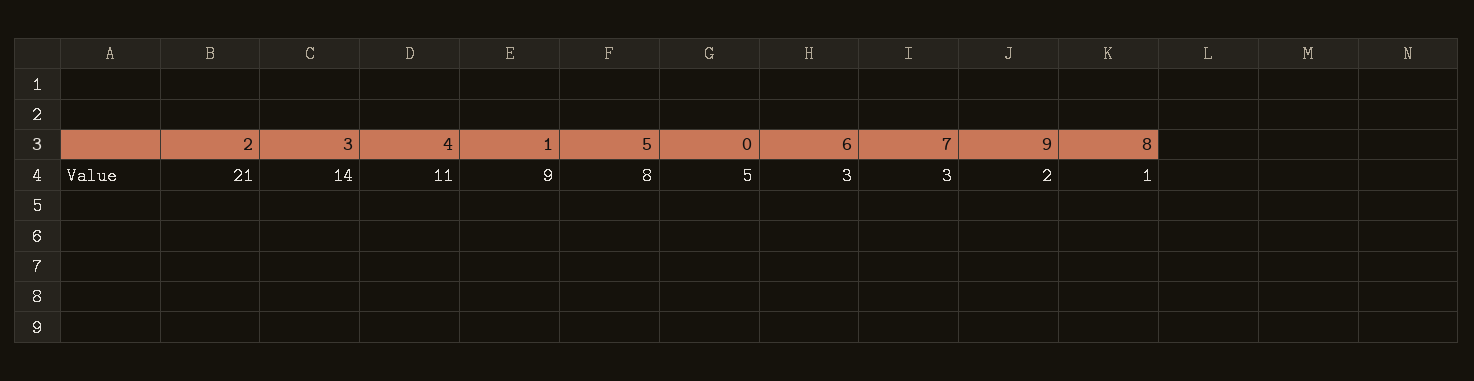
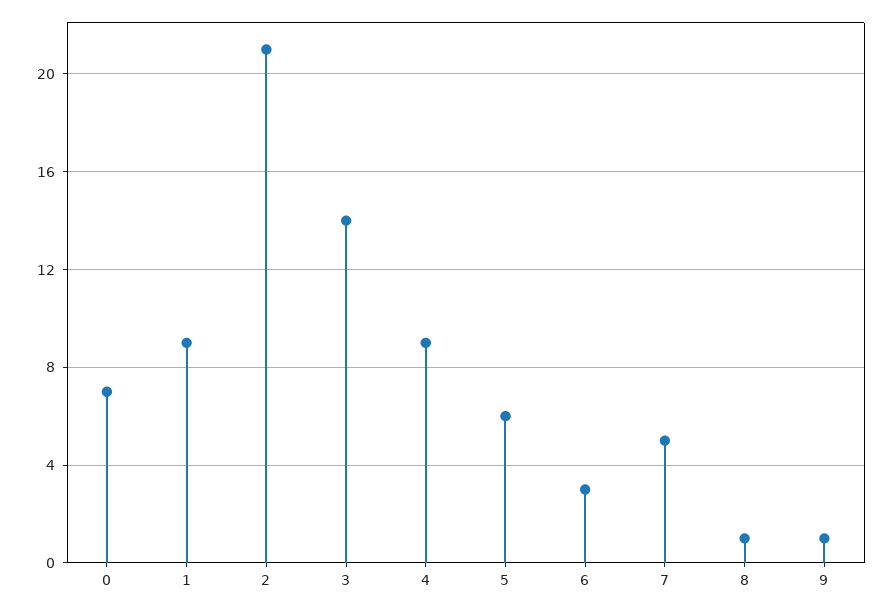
  {
    "2": 21,
    "3": 14,
-   "4": 11,
+   "4": 9,
    "1": 9,
-   "5": 8,
+   "5": 6,
-   "0": 5,
+   "0": 7,
    "6": 3,
-   "7": 3,
+   "7": 5,
-   "9": 2,
+   "9": 1,
    "8": 1
  }

